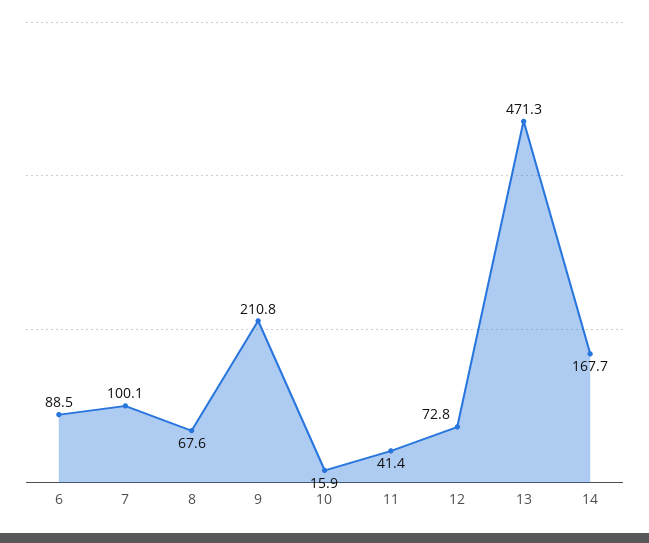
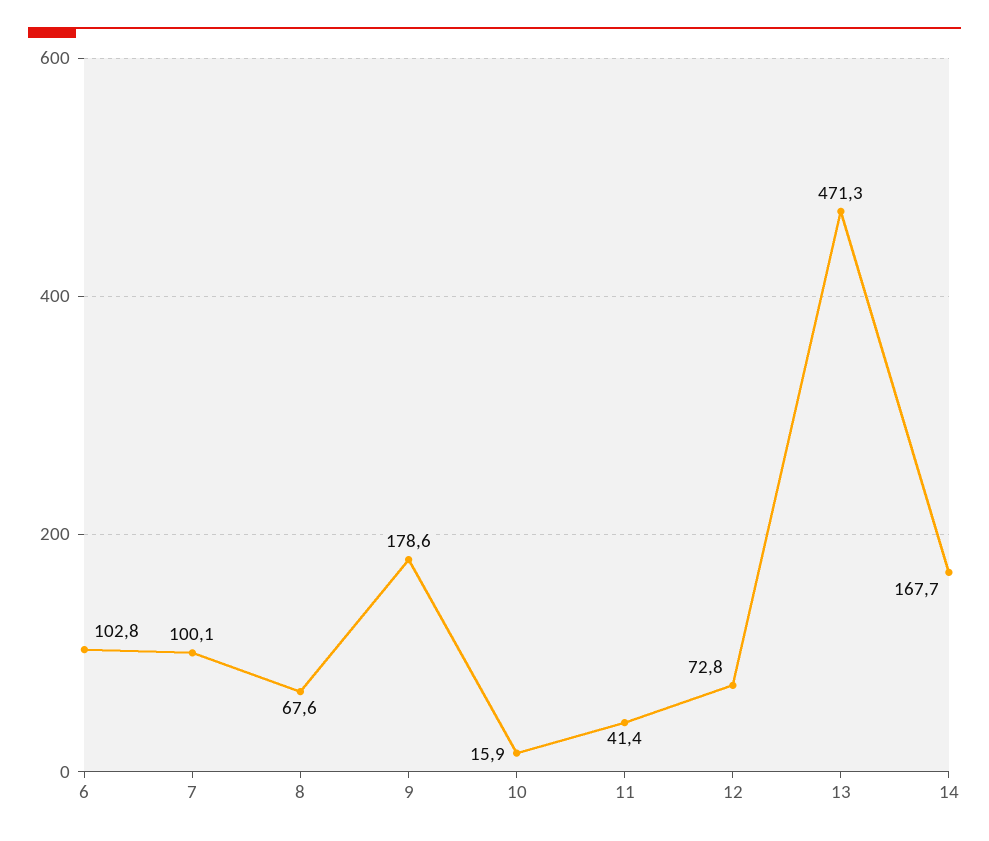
  {
-   "6": 88.5,
+   "6": 102.8,
    "7": 100.1,
    "8": 67.6,
-   "9": 210.8,
+   "9": 178.6,
    "10": 15.9,
    "11": 41.4,
    "12": 72.8,
    "13": 471.3,
    "14": 167.7
  }

